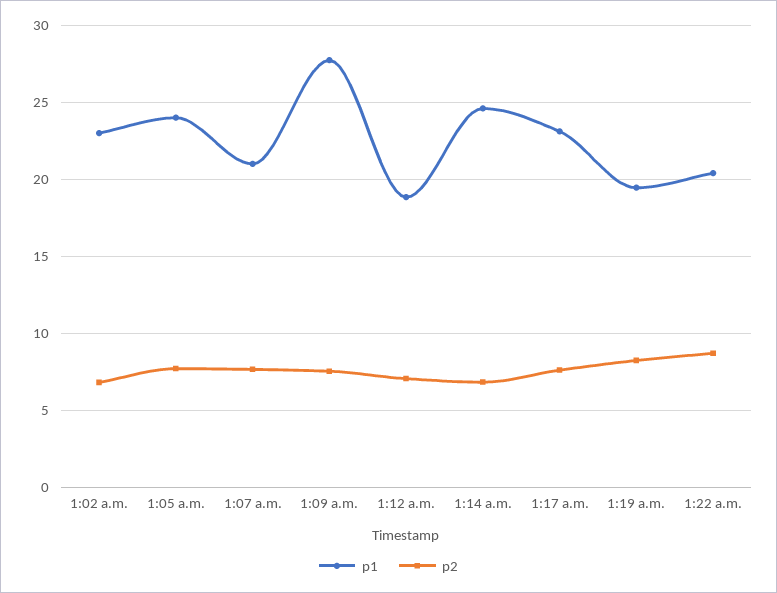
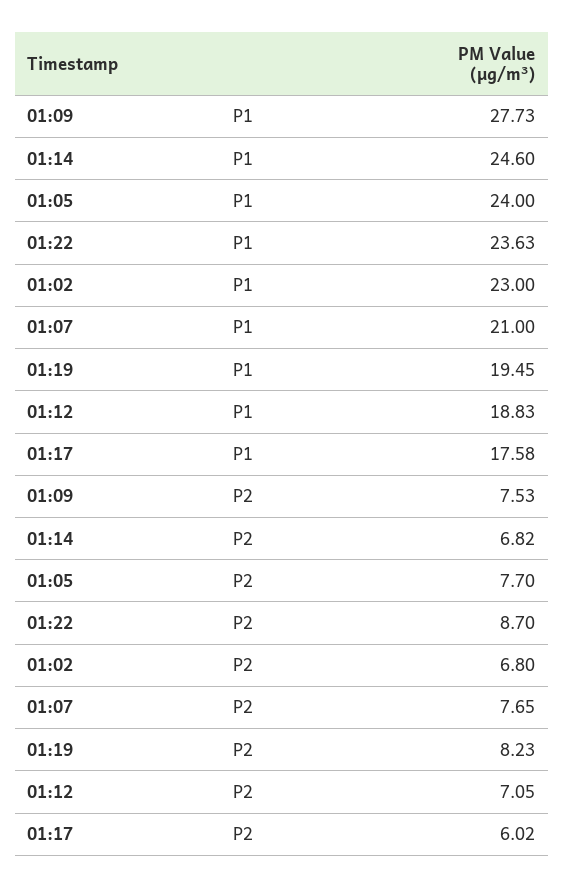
  {
    "p1": {
      "1:02 a.m.": 23,
      "1:05 a.m.": 24,
      "1:07 a.m.": 21,
      "1:09 a.m.": 27.73,
      "1:12 a.m.": 18.83,
      "1:14 a.m.": 24.6,
-     "1:17 a.m.": 23,
+     "1:17 a.m.": 17.58,
      "1:19 a.m.": 19.45,
-     "1:22 a.m.": 20.5
+     "1:22 a.m.": 23.63
    },
    "p2": {
      "1:02 a.m.": 6.8,
      "1:05 a.m.": 7.7,
      "1:07 a.m.": 7.65,
      "1:09 a.m.": 7.53,
      "1:12 a.m.": 7.05,
      "1:14 a.m.": 6.82,
-     "1:17 a.m.": 7.5,
+     "1:17 a.m.": 6.02,
      "1:19 a.m.": 8.23,
      "1:22 a.m.": 8.7
    }
  }

